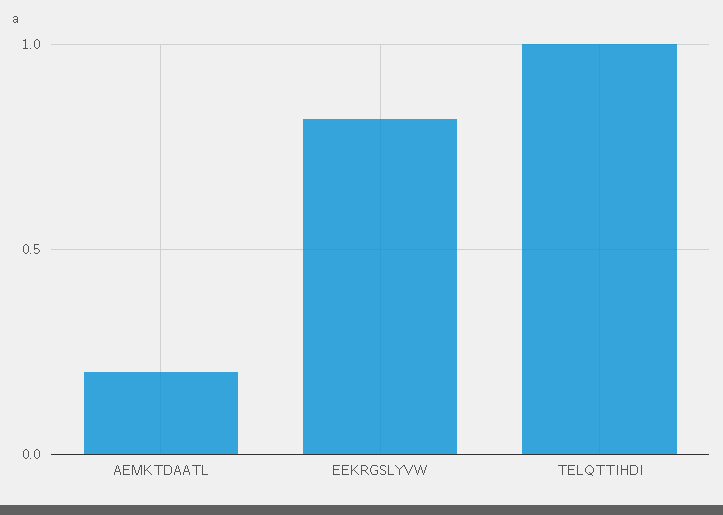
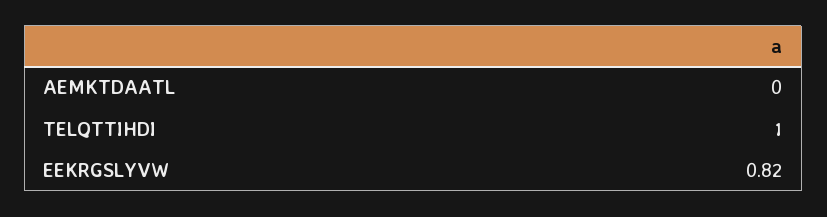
  {
-   "AEMKTDAATL": 0.2,
+   "AEMKTDAATL": 0,
    "EEKRGSLYVW": 0.82,
    "TELQTTIHDI": 1
  }

